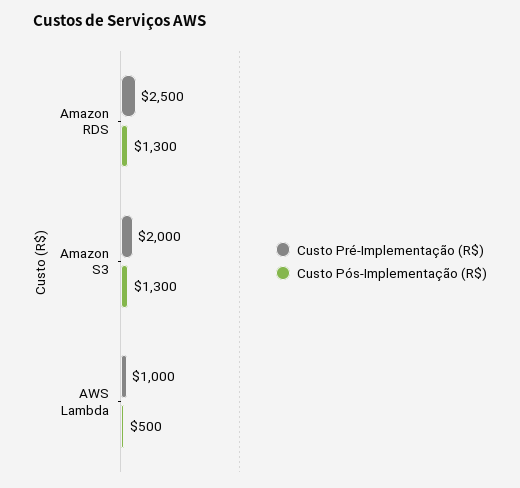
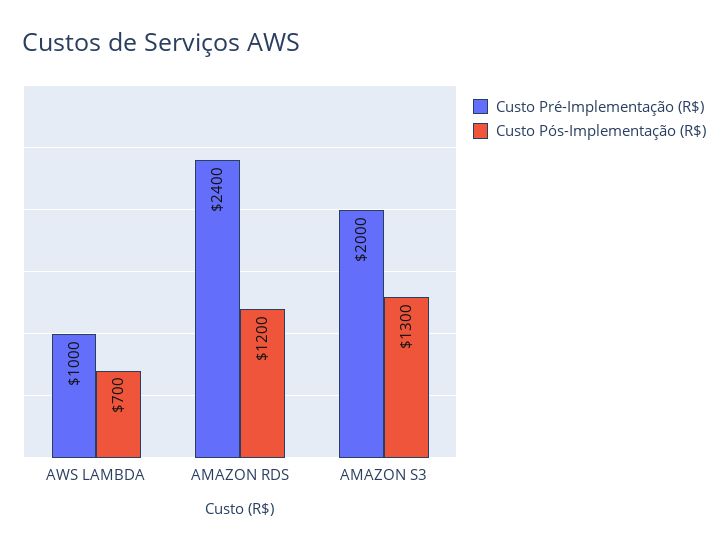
  {
    "Custo Pré-Implementação (R$)": {
-     "Amazon RDS": 2500,
+     "Amazon RDS": 2400,
      "Amazon S3": 2000,
      "AWS Lambda": 1000
    },
    "Custo Pós-Implementação (R$)": {
-     "Amazon RDS": 1300,
+     "Amazon RDS": 1200,
      "Amazon S3": 1300,
-     "AWS Lambda": 500
+     "AWS Lambda": 700
    }
  }

